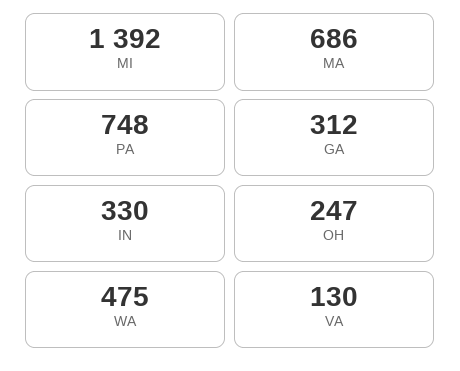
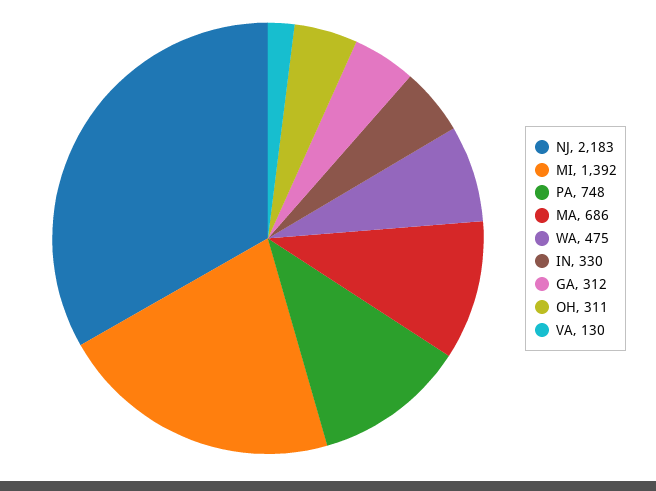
  {
    "MI": 1392,
    "MA": 686,
    "PA": 748,
    "GA": 312,
    "IN": 330,
-   "OH": 247,
+   "OH": 311,
    "WA": 475,
-   "VA": 130
+   "VA": 130,
+   "NJ": 2183
  }

